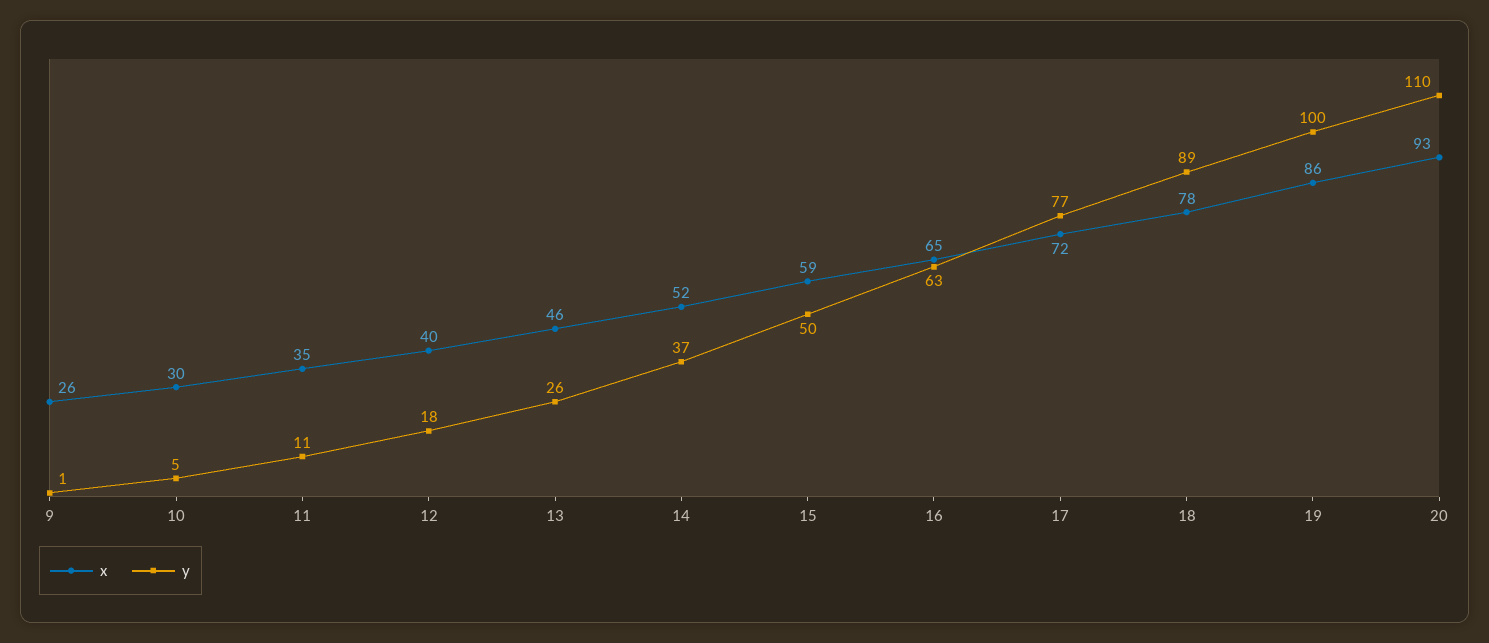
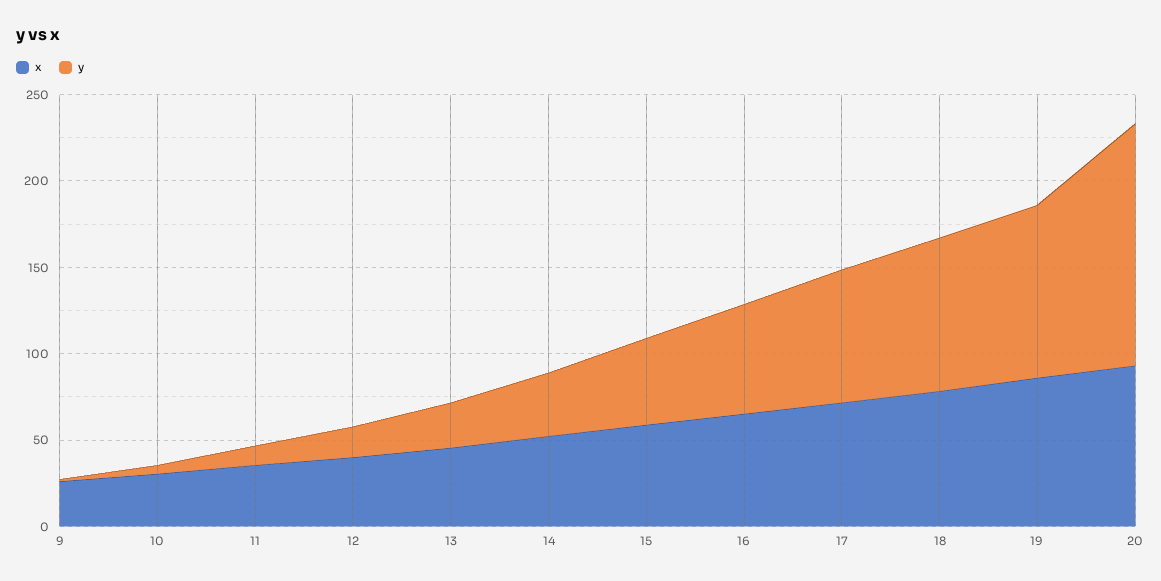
  {
    "x": {
      "9": 26,
      "10": 30,
      "11": 35,
      "12": 40,
      "13": 46,
      "14": 52,
      "15": 59,
      "16": 65,
      "17": 72,
      "18": 78,
      "19": 86,
      "20": 93
    },
    "y": {
      "9": 1,
      "10": 5,
      "11": 11,
      "12": 18,
      "13": 26,
      "14": 37,
      "15": 50,
      "16": 63,
      "17": 77,
      "18": 89,
      "19": 100,
-     "20": 110
+     "20": 140
    }
  }

